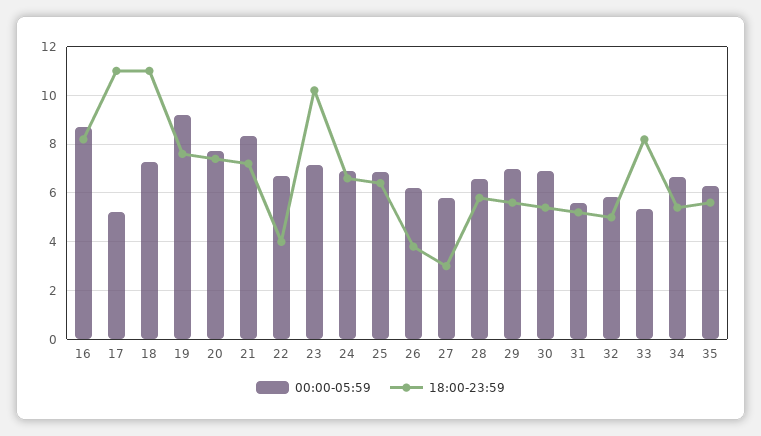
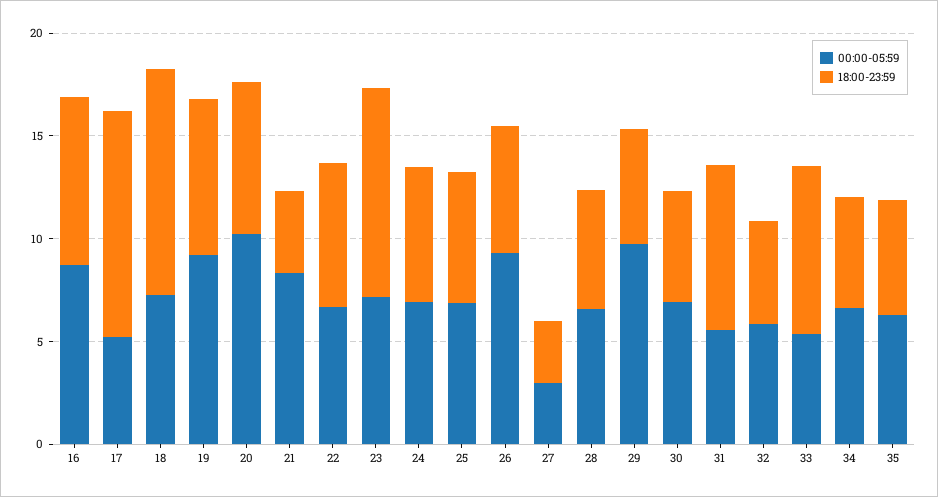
  {
    "00:00-05:59": {
      "16": 8.75,
      "17": 5.25,
      "18": 7.25,
      "19": 9.25,
-     "20": 7.75,
+     "20": 10,
      "21": 8.25,
      "22": 6.75,
      "23": 7.25,
      "24": 7,
      "25": 6.75,
-     "26": 6.25,
+     "26": 9,
-     "27": 5.75,
+     "27": 3,
      "28": 6.5,
-     "29": 7,
+     "29": 10,
      "30": 7,
      "31": 5.5,
      "32": 5.75,
      "33": 5.25,
      "34": 6.75,
      "35": 6.25
    },
    "18:00-23:59": {
      "16": 8.25,
      "17": 11,
      "18": 11,
      "19": 7.5,
      "20": 7.5,
-     "21": 7.25,
+     "21": 4,
-     "22": 4,
+     "22": 7,
      "23": 10.25,
      "24": 6.5,
      "25": 6.5,
-     "26": 3.75,
+     "26": 6,
      "27": 3,
      "28": 5.75,
      "29": 5.5,
      "30": 5.5,
-     "31": 5.25,
+     "31": 8,
      "32": 5,
      "33": 8.25,
      "34": 5.5,
      "35": 5.5
    }
  }

